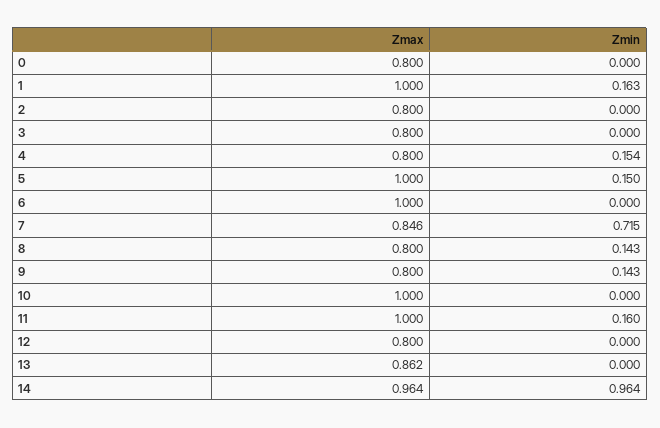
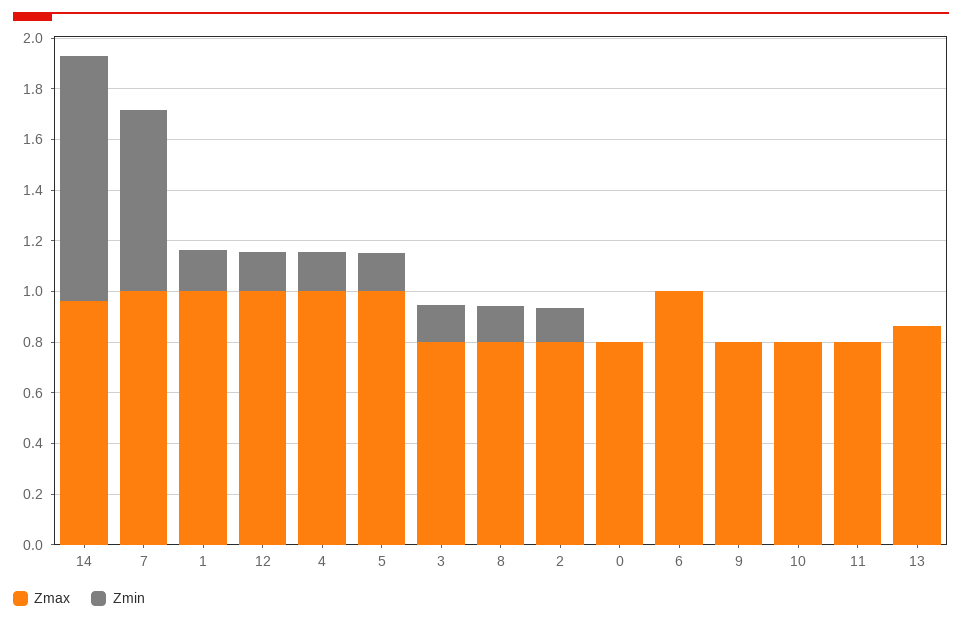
  {
    "Zmax": {
      "0": 0.8,
      "1": 1,
      "2": 0.8,
      "3": 0.8,
-     "4": 0.8,
+     "4": 1,
      "5": 1,
      "6": 1,
-     "7": 0.846,
+     "7": 1,
      "8": 0.8,
      "9": 0.8,
-     "10": 1,
+     "10": 0.8,
-     "11": 1,
+     "11": 0.8,
-     "12": 0.8,
+     "12": 1,
      "13": 0.862,
      "14": 0.964
    },
    "Zmin": {
      "0": 0,
      "1": 0.163,
-     "2": 0,
+     "2": 0.15,
-     "3": 0,
+     "3": 0.15,
      "4": 0.154,
      "5": 0.15,
      "6": 0,
      "7": 0.715,
      "8": 0.143,
-     "9": 0.143,
+     "9": 0,
      "10": 0,
-     "11": 0.16,
+     "11": 0,
-     "12": 0,
+     "12": 0.15,
      "13": 0,
      "14": 0.964
    }
  }

